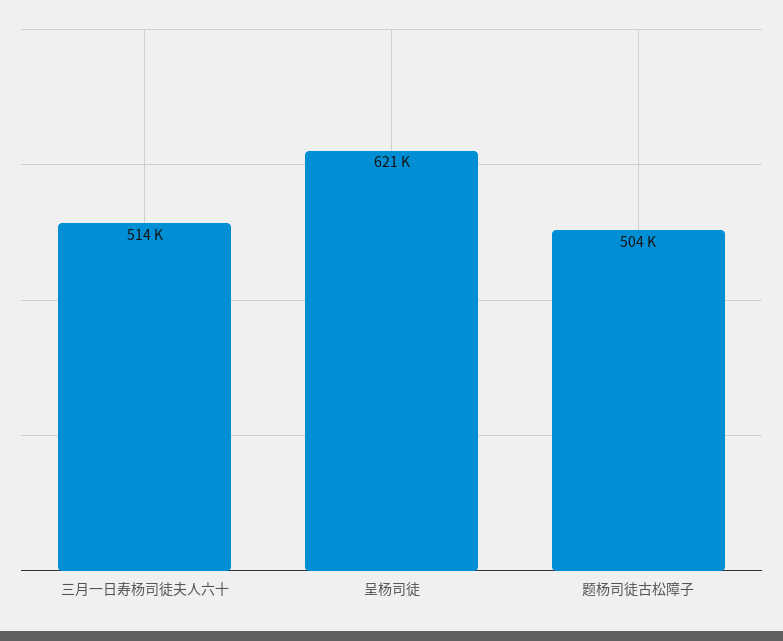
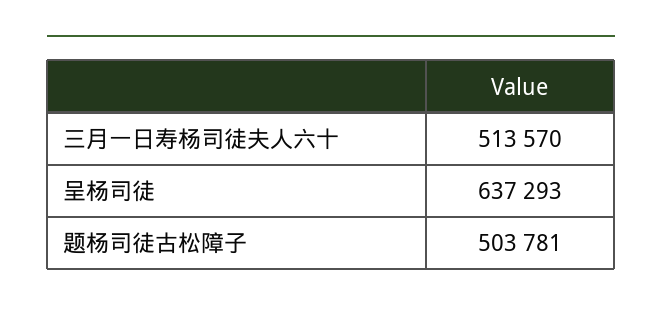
  {
    "三月一日寿杨司徒夫人六十": 513570,
-   "呈杨司徒": 621000,
+   "呈杨司徒": 637293,
    "题杨司徒古松障子": 503781
  }

